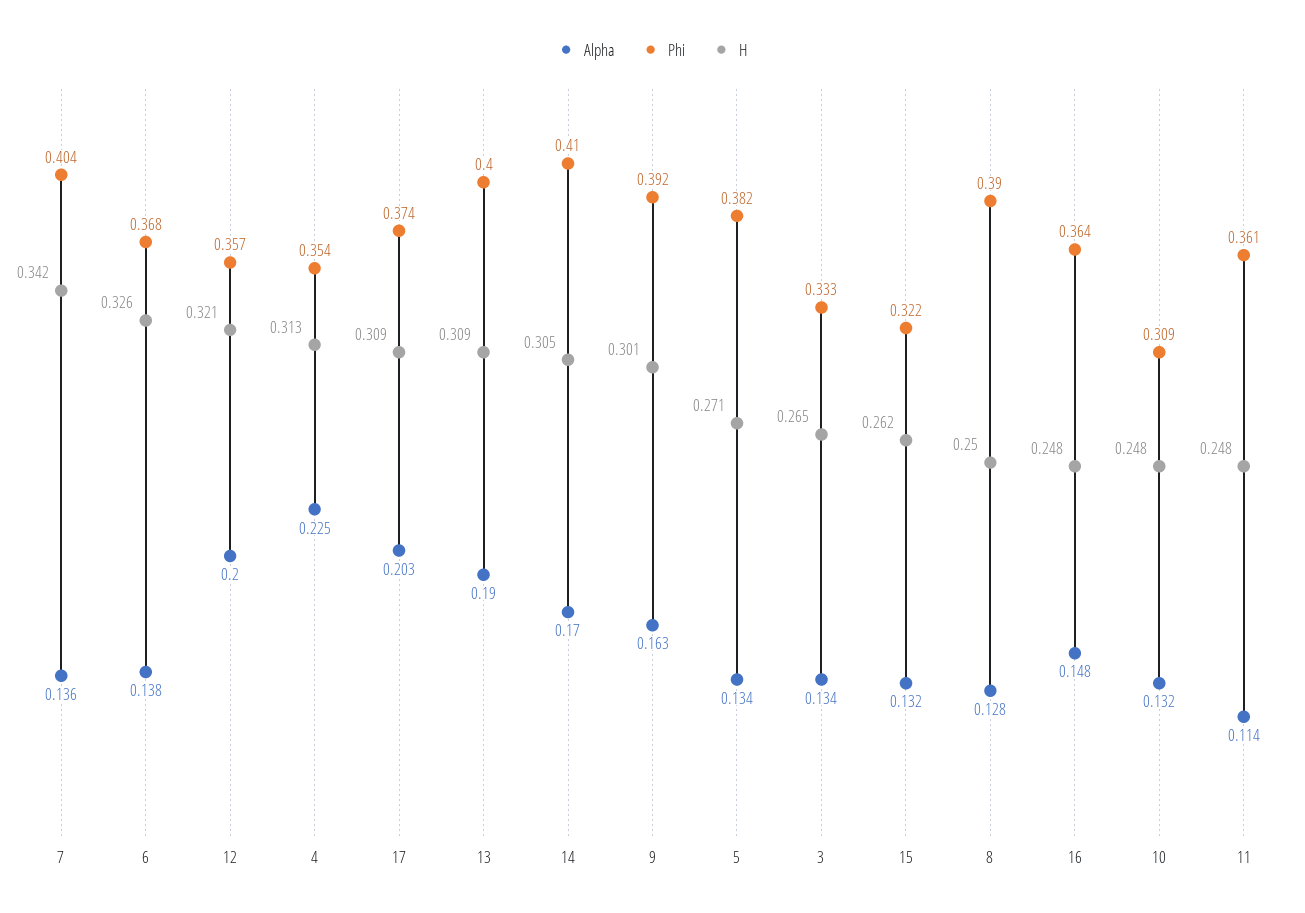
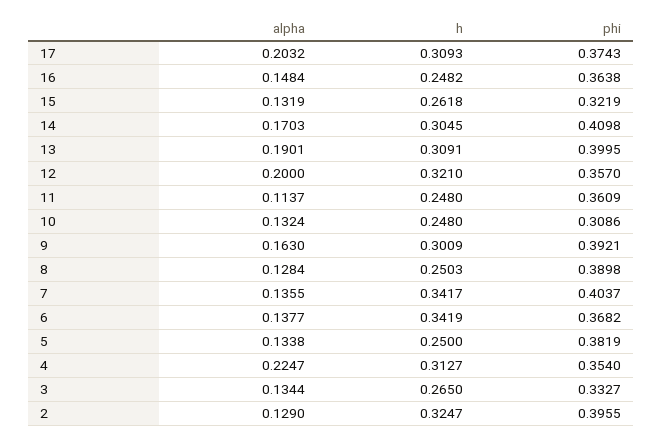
  {
    "Alpha": {
      "7": 0.1355,
      "6": 0.1377,
      "12": 0.2,
      "4": 0.2247,
      "17": 0.2032,
      "13": 0.1901,
      "14": 0.1703,
      "9": 0.163,
      "5": 0.1338,
      "3": 0.1344,
      "15": 0.1319,
      "8": 0.1284,
      "16": 0.1484,
      "10": 0.1324,
-     "11": 0.1137
+     "11": 0.1137,
+     "2": 0.129
    },
    "Phi": {
      "7": 0.4037,
      "6": 0.3682,
      "12": 0.357,
      "4": 0.354,
      "17": 0.3743,
      "13": 0.3995,
      "14": 0.4098,
      "9": 0.3921,
      "5": 0.3819,
      "3": 0.3327,
      "15": 0.3219,
      "8": 0.3898,
      "16": 0.3638,
      "10": 0.3086,
-     "11": 0.3609
+     "11": 0.3609,
+     "2": 0.3955
    },
    "H": {
      "7": 0.3417,
-     "6": 0.326,
+     "6": 0.3419,
      "12": 0.321,
      "4": 0.3127,
      "17": 0.3093,
      "13": 0.3091,
      "14": 0.3045,
      "9": 0.3009,
-     "5": 0.271,
+     "5": 0.25,
      "3": 0.265,
      "15": 0.2618,
      "8": 0.2503,
      "16": 0.2482,
      "10": 0.248,
-     "11": 0.248
+     "11": 0.248,
+     "2": 0.3247
    }
  }

